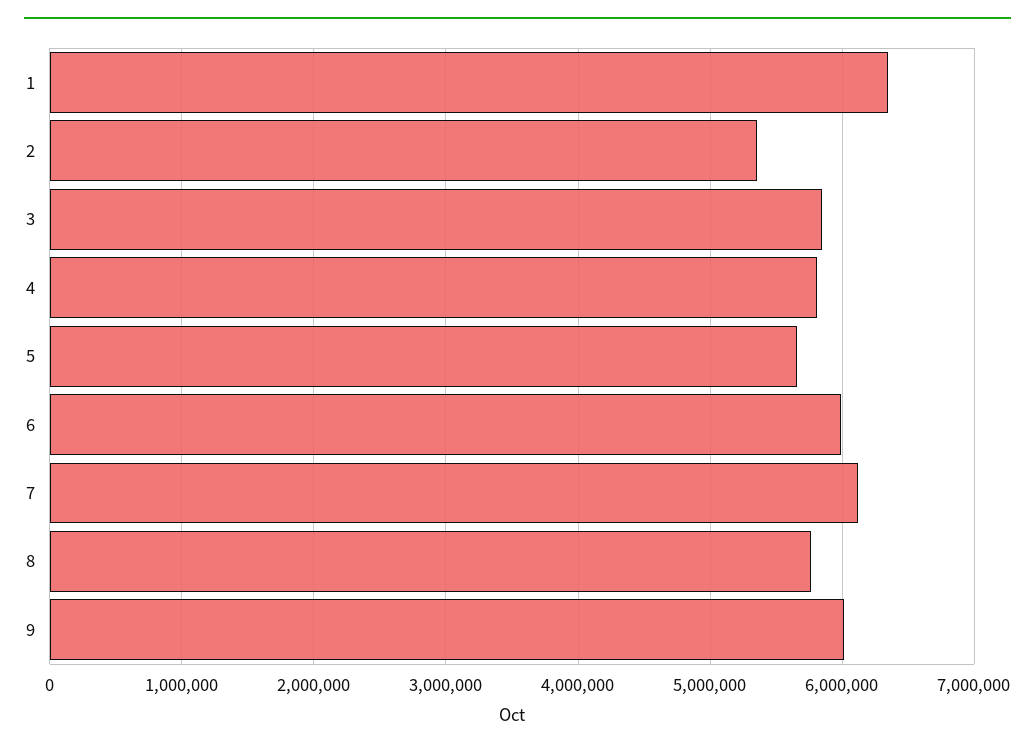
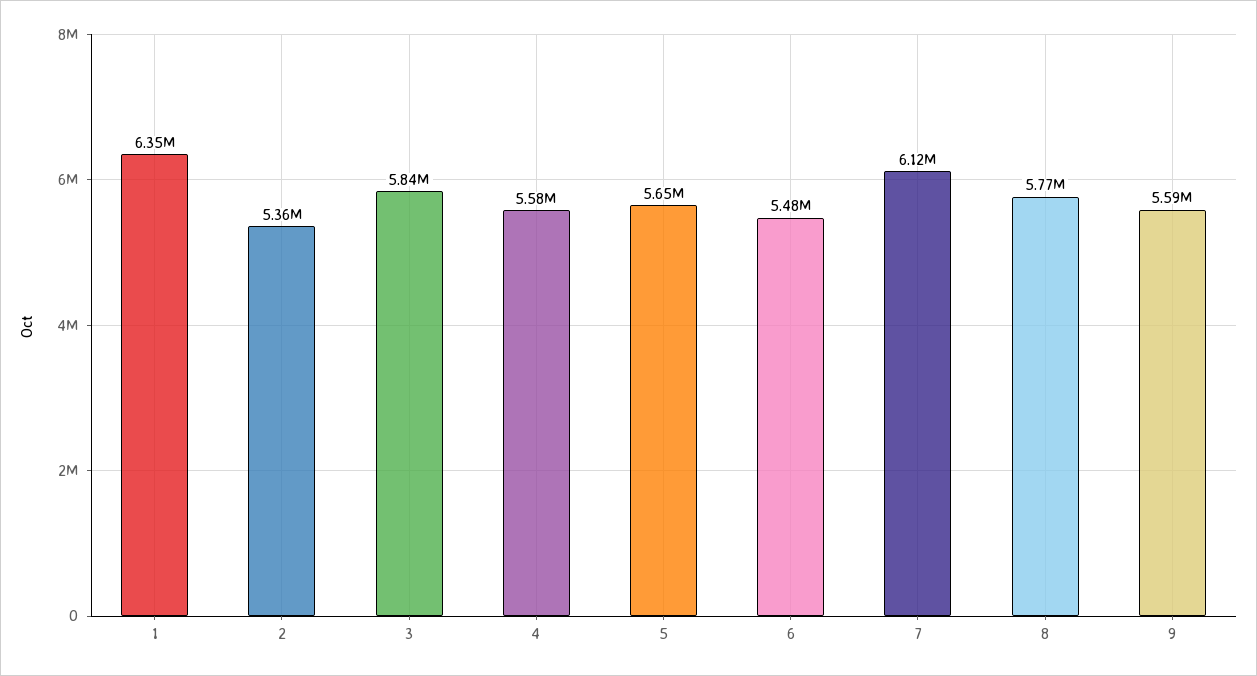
  {
    "1": 6350000,
    "2": 5360000,
    "3": 5840000,
-   "4": 5800000,
+   "4": 5580000,
    "5": 5650000,
-   "6": 6000000,
+   "6": 5480000,
    "7": 6120000,
    "8": 5770000,
-   "9": 6000000
+   "9": 5590000
  }

